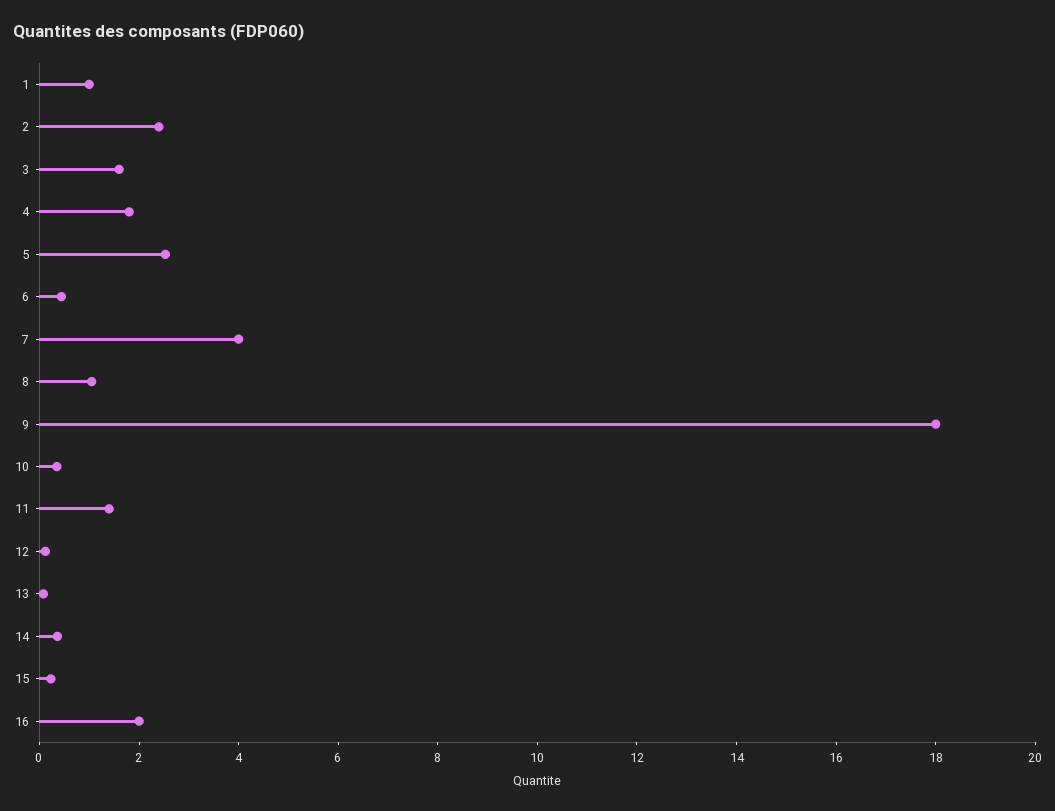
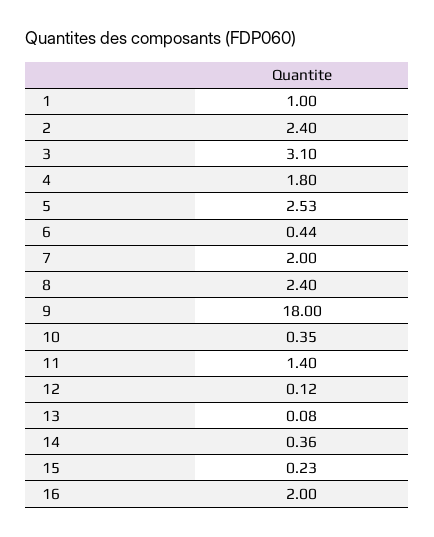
  {
    "1": 1,
    "2": 2.4,
-   "3": 1.5,
+   "3": 3.1,
    "4": 1.8,
    "5": 2.53,
    "6": 0.44,
-   "7": 4,
+   "7": 2,
-   "8": 1,
+   "8": 2.4,
    "9": 18,
    "10": 0.35,
    "11": 1.4,
    "12": 0.12,
    "13": 0.08,
    "14": 0.36,
    "15": 0.23,
    "16": 2
  }

